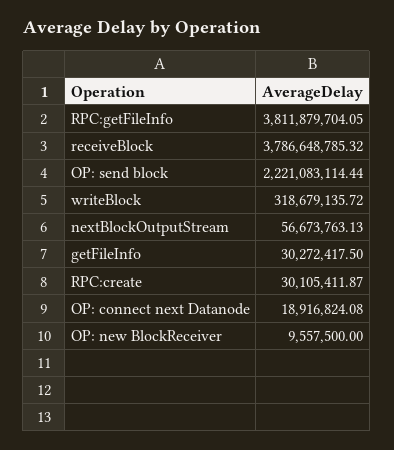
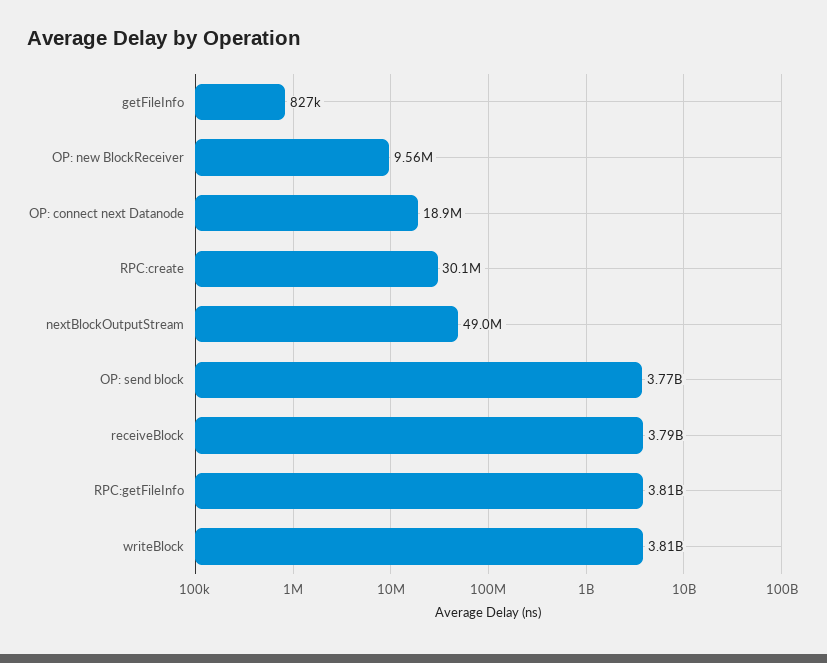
  {
    "RPC:getFileInfo": 3811879704.05,
    "receiveBlock": 3786648785.32,
-   "OP: send block": 2221083114.44,
+   "OP: send block": 3770000000,
-   "writeBlock": 318679135.72,
+   "writeBlock": 3810000000,
-   "nextBlockOutputStream": 56673763.13,
+   "nextBlockOutputStream": 49000000,
-   "getFileInfo": 30272417.5,
+   "getFileInfo": 827000,
    "RPC:create": 30105411.87,
    "OP: connect next Datanode": 18916824.08,
    "OP: new BlockReceiver": 9557500
  }

